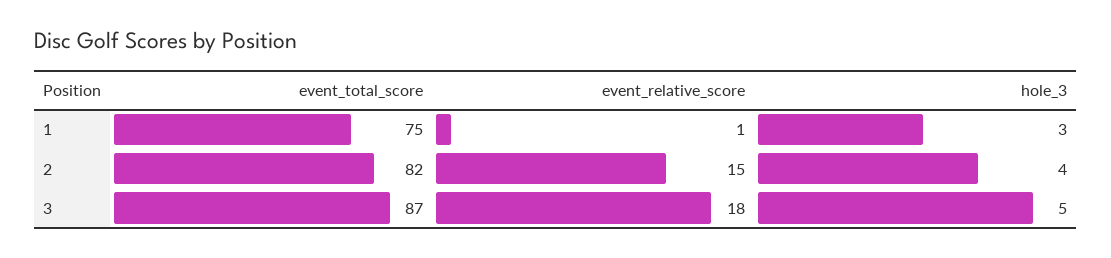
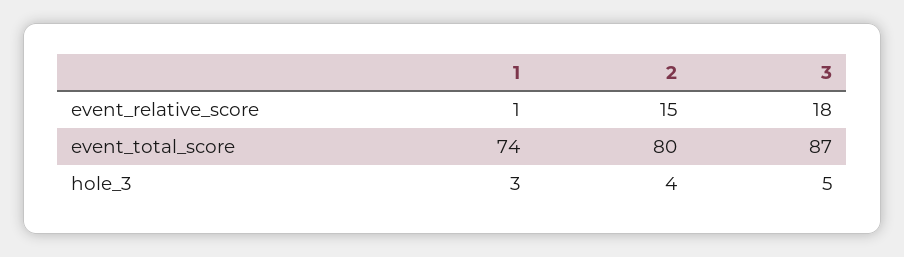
  {
    "event_total_score": {
-     "1": 75,
+     "1": 74,
-     "2": 82,
+     "2": 80,
      "3": 87
    },
    "event_relative_score": {
      "1": 1,
      "2": 15,
      "3": 18
    },
    "hole_3": {
      "1": 3,
      "2": 4,
      "3": 5
    }
  }

